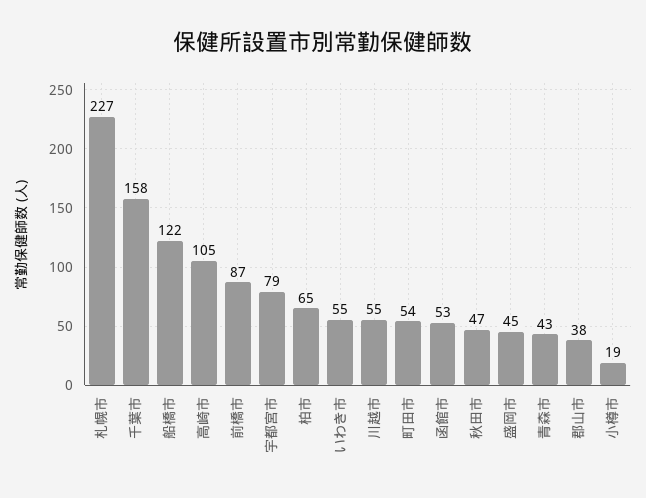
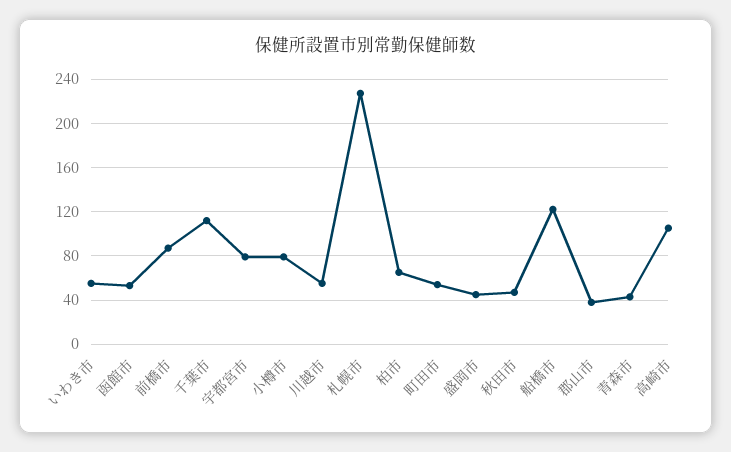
  {
    "札幌市": 227,
-   "千葉市": 158,
+   "千葉市": 110,
    "船橋市": 122,
    "高崎市": 105,
    "前橋市": 87,
    "宇都宮市": 79,
    "柏市": 65,
    "いわき市": 55,
    "川越市": 55,
    "町田市": 54,
    "函館市": 53,
    "秋田市": 47,
    "盛岡市": 45,
    "青森市": 43,
    "郡山市": 38,
-   "小樽市": 19
+   "小樽市": 80
  }

